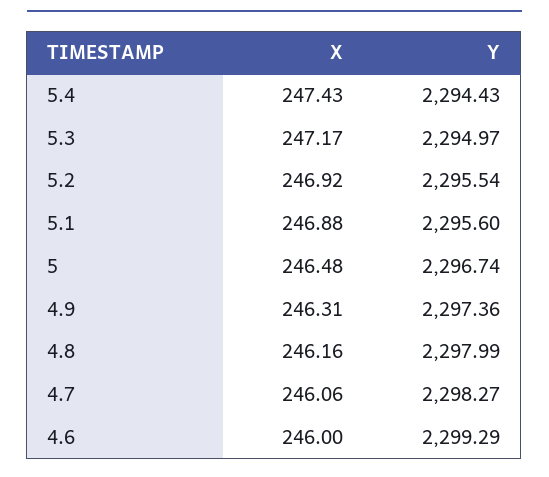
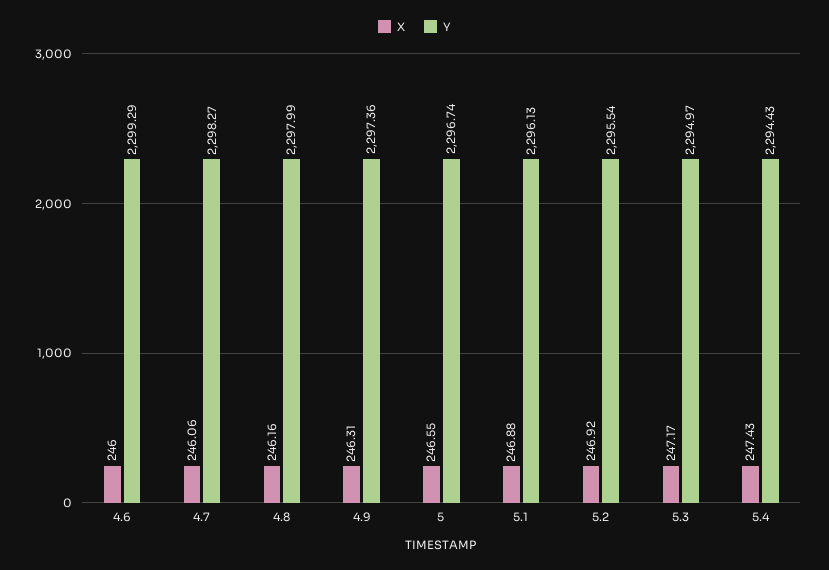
  {
    "X": {
      "5.4": 247.43,
      "5.3": 247.17,
      "5.2": 246.92,
      "5.1": 246.88,
-     "5": 246.48,
+     "5": 246.55,
      "4.9": 246.31,
      "4.8": 246.16,
      "4.7": 246.06,
      "4.6": 246
    },
    "Y": {
      "5.4": 2294.43,
      "5.3": 2294.97,
      "5.2": 2295.54,
-     "5.1": 2295.6,
+     "5.1": 2296.13,
      "5": 2296.74,
      "4.9": 2297.36,
      "4.8": 2297.99,
      "4.7": 2298.27,
      "4.6": 2299.29
    }
  }

